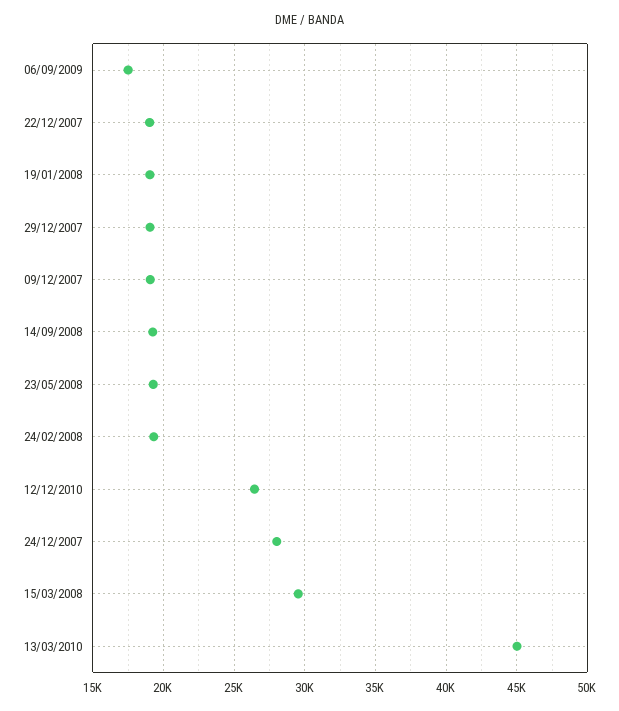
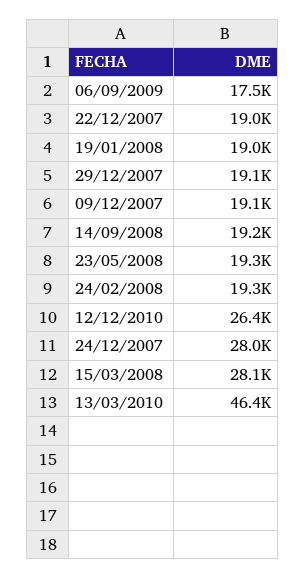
  {
    "06/09/2009": 17500,
    "22/12/2007": 19000,
    "19/01/2008": 19000,
    "29/12/2007": 19100,
    "09/12/2007": 19100,
    "14/09/2008": 19200,
    "23/05/2008": 19300,
    "24/02/2008": 19300,
    "12/12/2010": 26400,
    "24/12/2007": 28000,
-   "15/03/2008": 29500,
+   "15/03/2008": 28100,
-   "13/03/2010": 45000
+   "13/03/2010": 46400
  }

